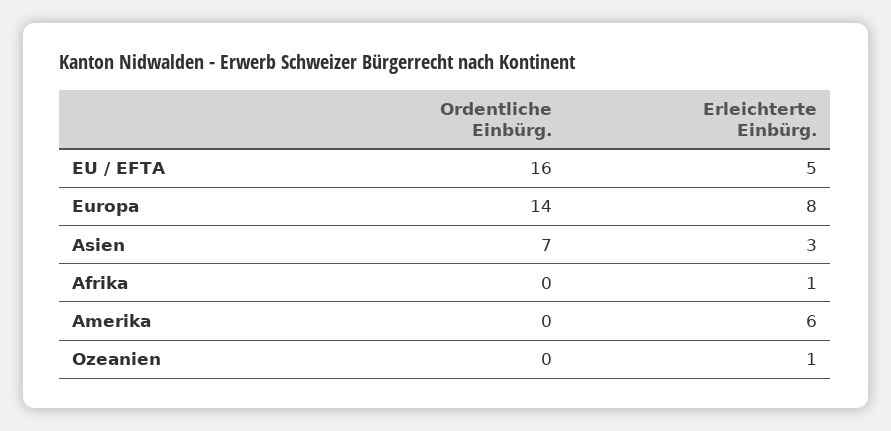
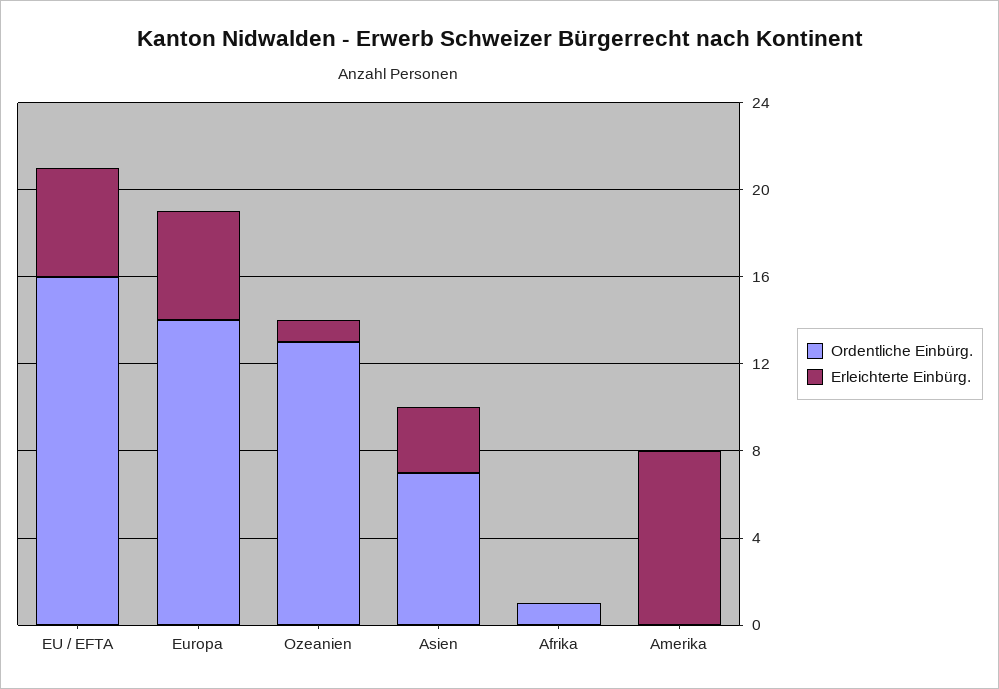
  {
    "Ordentliche Einbürg.": {
      "EU / EFTA": 16,
      "Europa": 14,
      "Asien": 7,
-     "Afrika": 0,
+     "Afrika": 1,
      "Amerika": 0,
-     "Ozeanien": 0
+     "Ozeanien": 13
    },
    "Erleichterte Einbürg.": {
      "EU / EFTA": 5,
-     "Europa": 8,
+     "Europa": 5,
      "Asien": 3,
-     "Afrika": 1,
+     "Afrika": 0,
-     "Amerika": 6,
+     "Amerika": 8,
      "Ozeanien": 1
    }
  }

